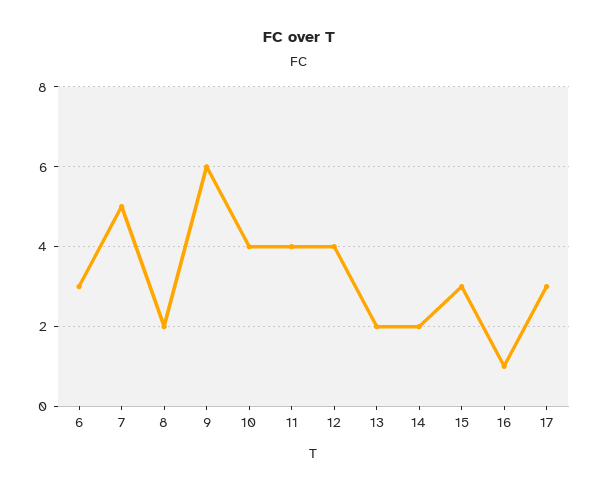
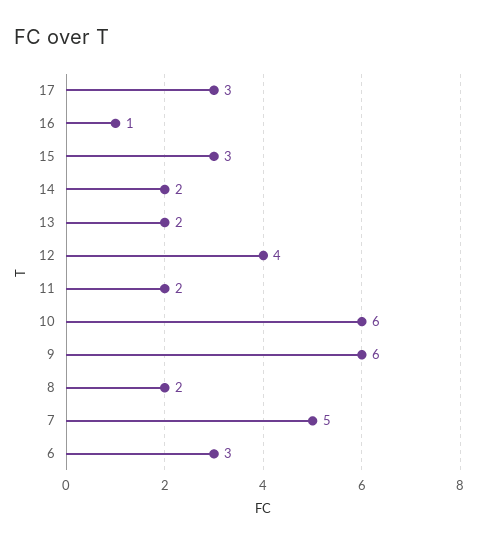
  {
    "6": 3,
    "7": 5,
    "8": 2,
    "9": 6,
-   "10": 4,
+   "10": 6,
-   "11": 4,
+   "11": 2,
    "12": 4,
    "13": 2,
    "14": 2,
    "15": 3,
    "16": 1,
    "17": 3
  }

